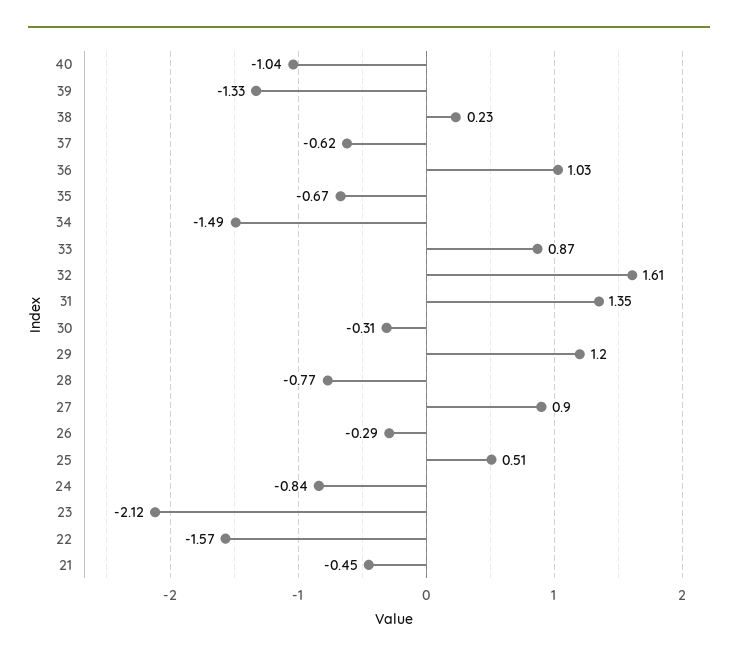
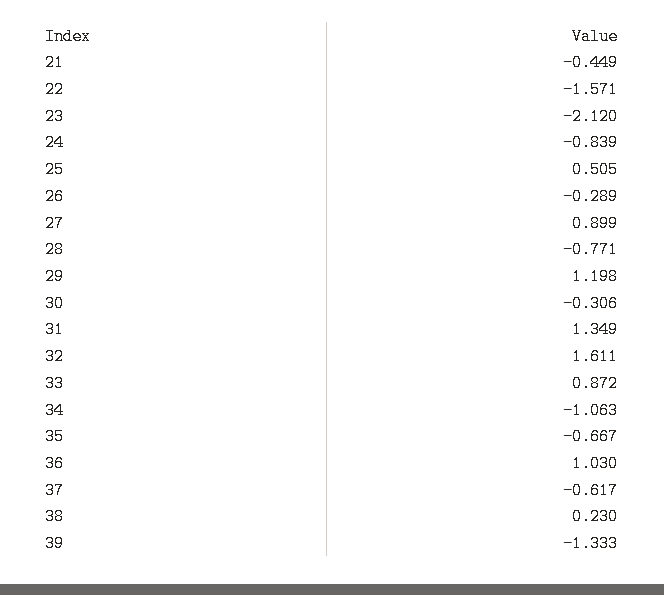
  {
-   "40": -1.04,
    "39": -1.333,
    "38": 0.23,
    "37": -0.617,
    "36": 1.03,
    "35": -0.667,
-   "34": -1.49,
+   "34": -1.063,
    "33": 0.872,
    "32": 1.611,
    "31": 1.349,
    "30": -0.306,
    "29": 1.198,
    "28": -0.771,
    "27": 0.899,
    "26": -0.289,
    "25": 0.505,
    "24": -0.839,
    "23": -2.12,
    "22": -1.571,
    "21": -0.449
  }

